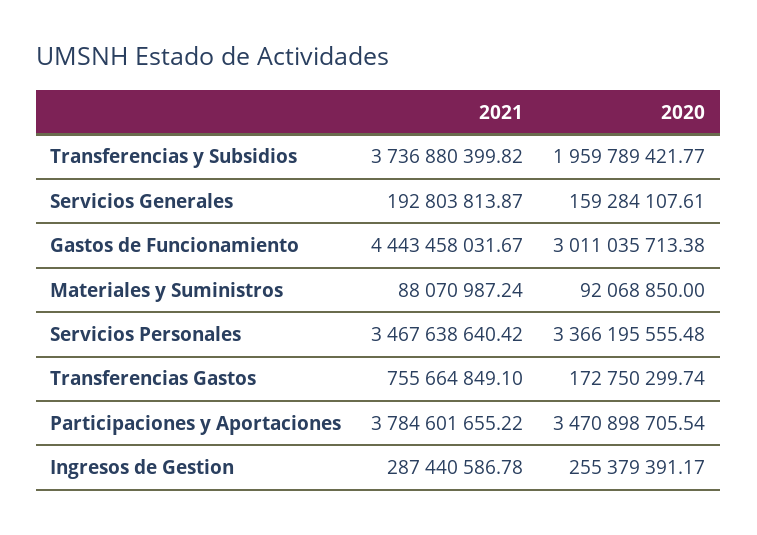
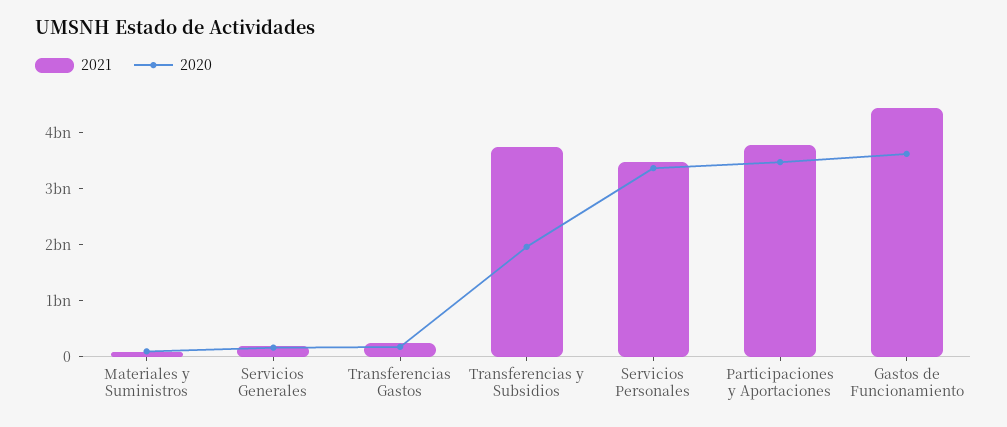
  {
    "2021": {
      "Transferencias y Subsidios": 3736880399.82,
      "Servicios Generales": 192803813.87,
      "Gastos de Funcionamiento": 4443458031.67,
      "Materiales y Suministros": 88070987.24,
      "Servicios Personales": 3467638640.42,
-     "Transferencias Gastos": 755664849.1,
+     "Transferencias Gastos": 200000000,
-     "Participaciones y Aportaciones": 3784601655.22,
+     "Participaciones y Aportaciones": 3784601655.22
-     "Ingresos de Gestion": 287440586.78
    },
    "2020": {
      "Transferencias y Subsidios": 1959789421.77,
      "Servicios Generales": 159284107.61,
-     "Gastos de Funcionamiento": 3011035713.38,
+     "Gastos de Funcionamiento": 3600000000,
      "Materiales y Suministros": 92068850,
      "Servicios Personales": 3366195555.48,
      "Transferencias Gastos": 172750299.74,
-     "Participaciones y Aportaciones": 3470898705.54,
+     "Participaciones y Aportaciones": 3470898705.54
-     "Ingresos de Gestion": 255379391.17
    }
  }

